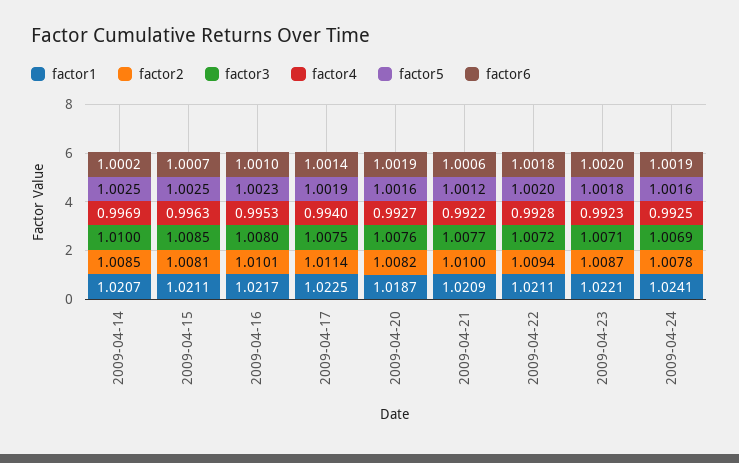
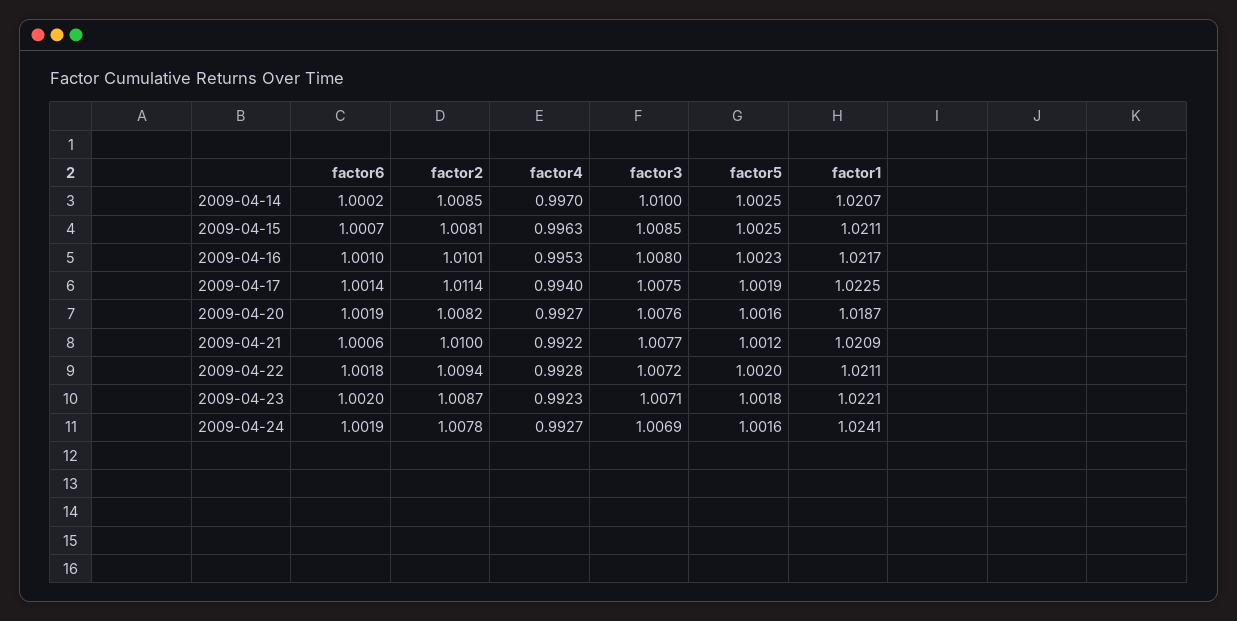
  {
    "factor1": {
      "2009-04-14": 1.0207,
      "2009-04-15": 1.0211,
      "2009-04-16": 1.0217,
      "2009-04-17": 1.0225,
      "2009-04-20": 1.0187,
      "2009-04-21": 1.0209,
      "2009-04-22": 1.0211,
      "2009-04-23": 1.0221,
      "2009-04-24": 1.0241
    },
    "factor2": {
      "2009-04-14": 1.0085,
      "2009-04-15": 1.0081,
      "2009-04-16": 1.0101,
      "2009-04-17": 1.0114,
      "2009-04-20": 1.0082,
      "2009-04-21": 1.01,
      "2009-04-22": 1.0094,
      "2009-04-23": 1.0087,
      "2009-04-24": 1.0078
    },
    "factor3": {
      "2009-04-14": 1.01,
      "2009-04-15": 1.0085,
      "2009-04-16": 1.008,
      "2009-04-17": 1.0075,
      "2009-04-20": 1.0076,
      "2009-04-21": 1.0077,
      "2009-04-22": 1.0072,
      "2009-04-23": 1.0071,
      "2009-04-24": 1.0069
    },
    "factor4": {
-     "2009-04-14": 0.9969,
+     "2009-04-14": 0.997,
      "2009-04-15": 0.9963,
      "2009-04-16": 0.9953,
      "2009-04-17": 0.994,
      "2009-04-20": 0.9927,
      "2009-04-21": 0.9922,
      "2009-04-22": 0.9928,
      "2009-04-23": 0.9923,
-     "2009-04-24": 0.9925
+     "2009-04-24": 0.9927
    },
    "factor5": {
      "2009-04-14": 1.0025,
      "2009-04-15": 1.0025,
      "2009-04-16": 1.0023,
      "2009-04-17": 1.0019,
      "2009-04-20": 1.0016,
      "2009-04-21": 1.0012,
      "2009-04-22": 1.002,
      "2009-04-23": 1.0018,
      "2009-04-24": 1.0016
    },
    "factor6": {
      "2009-04-14": 1.0002,
      "2009-04-15": 1.0007,
      "2009-04-16": 1.001,
      "2009-04-17": 1.0014,
      "2009-04-20": 1.0019,
      "2009-04-21": 1.0006,
      "2009-04-22": 1.0018,
      "2009-04-23": 1.002,
      "2009-04-24": 1.0019
    }
  }

